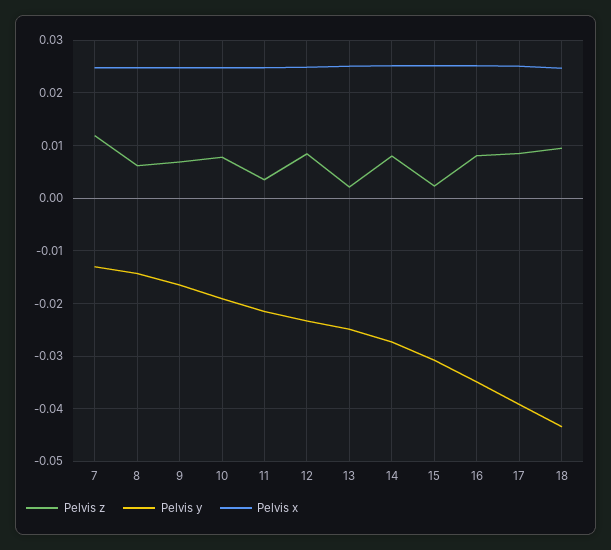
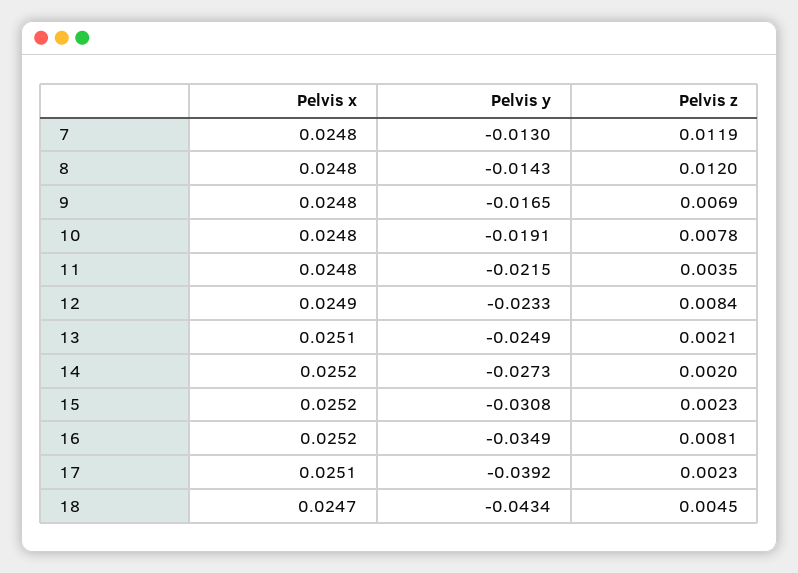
  {
    "Pelvis z": {
      "7": 0.0119,
-     "8": 0.006,
+     "8": 0.012,
      "9": 0.0069,
      "10": 0.0078,
      "11": 0.0035,
      "12": 0.0084,
      "13": 0.0021,
-     "14": 0.008,
+     "14": 0.002,
      "15": 0.0023,
      "16": 0.0081,
-     "17": 0.008,
+     "17": 0.0023,
-     "18": 0.01
+     "18": 0.0045
    },
    "Pelvis y": {
      "7": -0.013,
      "8": -0.0143,
      "9": -0.0165,
      "10": -0.0191,
      "11": -0.0215,
      "12": -0.0233,
      "13": -0.0249,
      "14": -0.0273,
      "15": -0.0308,
      "16": -0.0349,
      "17": -0.0392,
      "18": -0.0434
    },
    "Pelvis x": {
      "7": 0.0248,
      "8": 0.0248,
      "9": 0.0248,
      "10": 0.0248,
      "11": 0.0248,
      "12": 0.0249,
      "13": 0.0251,
      "14": 0.0252,
      "15": 0.0252,
      "16": 0.0252,
      "17": 0.0251,
      "18": 0.0247
    }
  }

